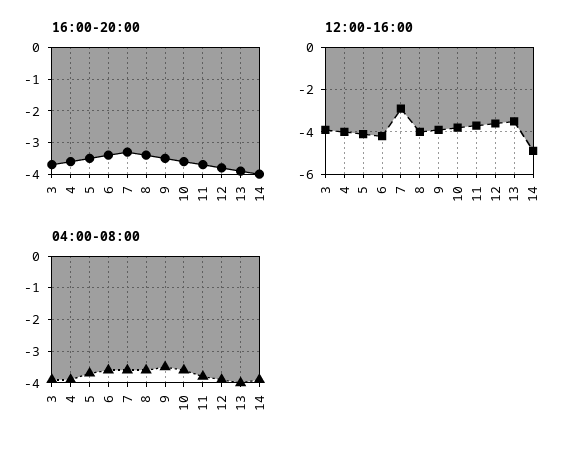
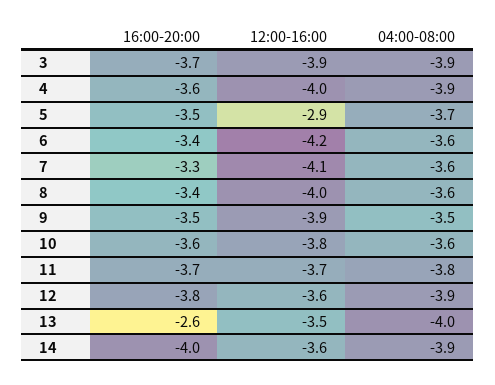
  {
    "16:00-20:00": {
      "3": -3.7,
      "4": -3.6,
      "5": -3.5,
      "6": -3.4,
      "7": -3.3,
      "8": -3.4,
      "9": -3.5,
      "10": -3.6,
      "11": -3.7,
      "12": -3.8,
-     "13": -4,
+     "13": -2.6,
      "14": -4
    },
    "12:00-16:00": {
      "3": -3.9,
      "4": -4,
-     "5": -4,
+     "5": -2.9,
      "6": -4.2,
-     "7": -3,
+     "7": -4.1,
      "8": -4,
      "9": -3.9,
      "10": -3.8,
      "11": -3.7,
      "12": -3.6,
      "13": -3.5,
-     "14": -5
+     "14": -3.6
    },
    "04:00-08:00": {
      "3": -3.9,
      "4": -3.9,
      "5": -3.7,
      "6": -3.6,
      "7": -3.6,
      "8": -3.6,
      "9": -3.5,
      "10": -3.6,
      "11": -3.8,
      "12": -3.9,
      "13": -4,
      "14": -3.9
    }
  }

